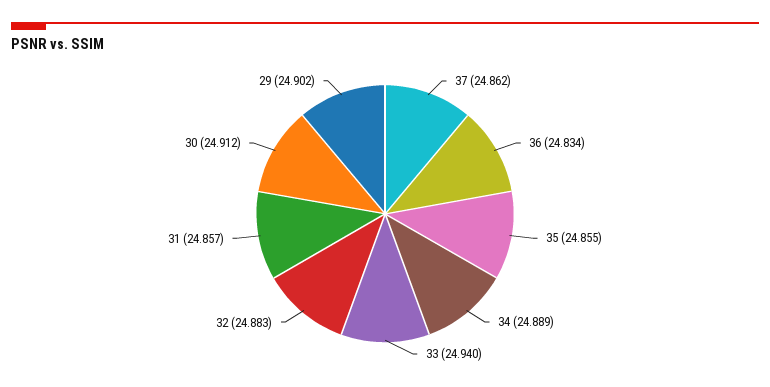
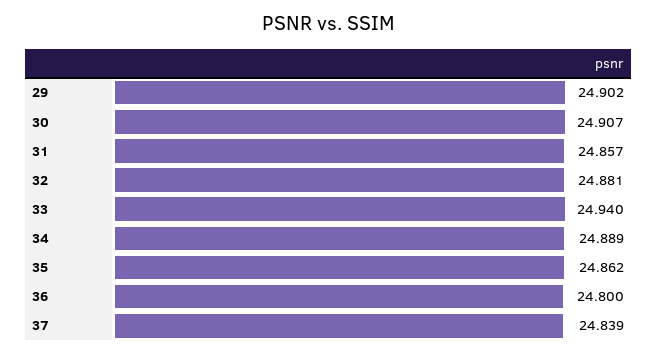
  {
-   "37": 24.862,
+   "37": 24.839,
-   "36": 24.834,
+   "36": 24.8,
-   "35": 24.855,
+   "35": 24.862,
    "34": 24.889,
    "33": 24.94,
-   "32": 24.883,
+   "32": 24.881,
    "31": 24.857,
-   "30": 24.912,
+   "30": 24.907,
    "29": 24.902
  }

